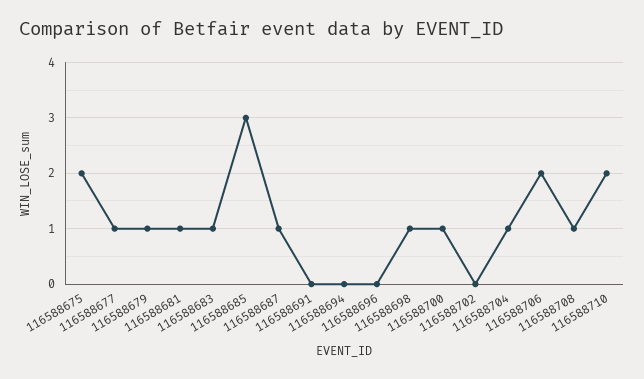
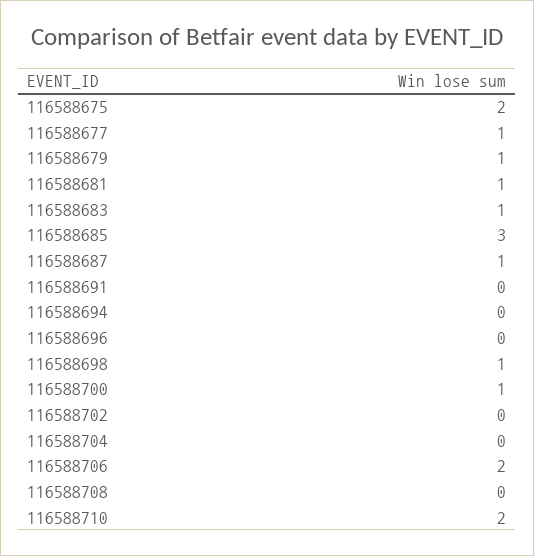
  {
    "116588675": 2,
    "116588677": 1,
    "116588679": 1,
    "116588681": 1,
    "116588683": 1,
    "116588685": 3,
    "116588687": 1,
    "116588691": 0,
    "116588694": 0,
    "116588696": 0,
    "116588698": 1,
    "116588700": 1,
    "116588702": 0,
-   "116588704": 1,
+   "116588704": 0,
    "116588706": 2,
-   "116588708": 1,
+   "116588708": 0,
    "116588710": 2
  }

